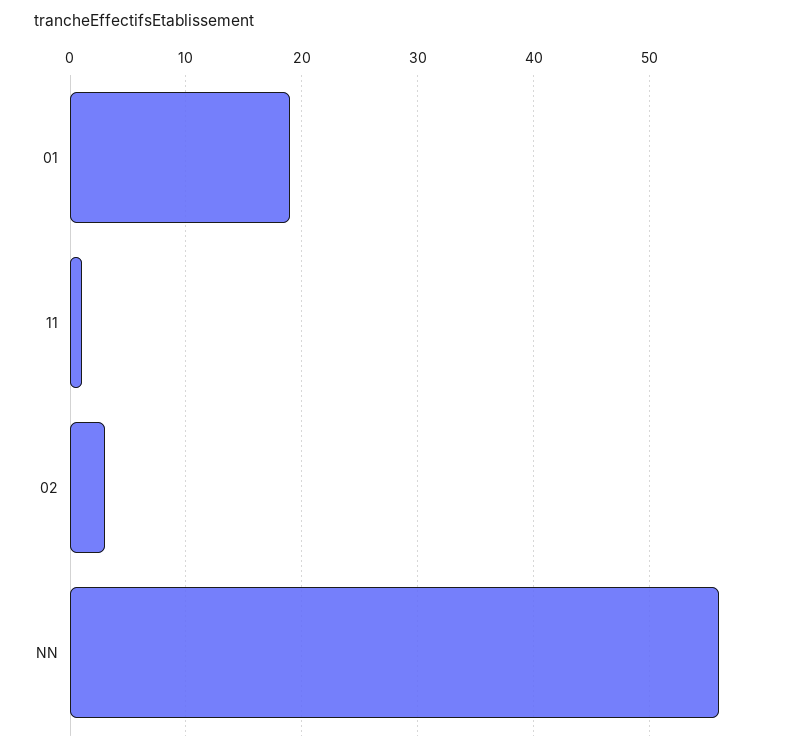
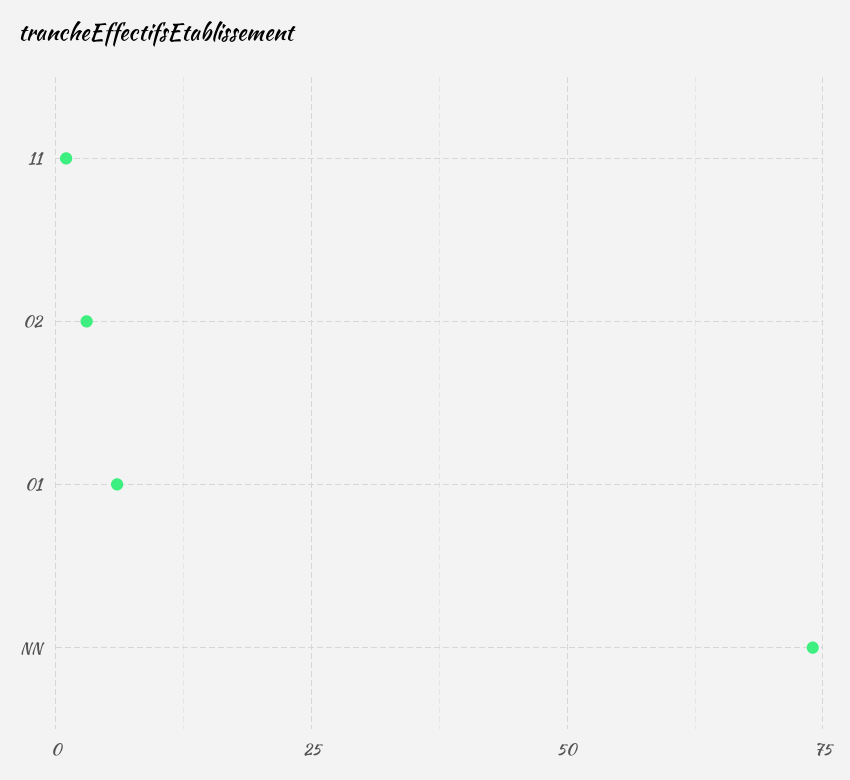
  {
-   "01": 19,
+   "01": 5,
    "11": 1,
    "02": 3,
-   "NN": 56
+   "NN": 75
  }

